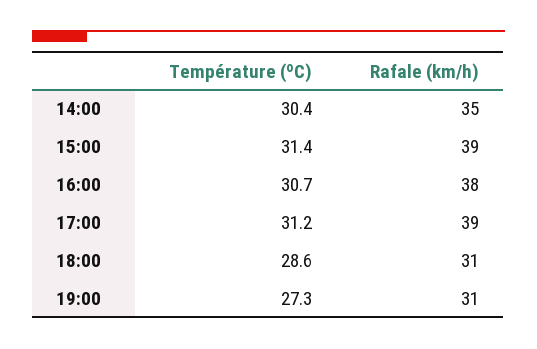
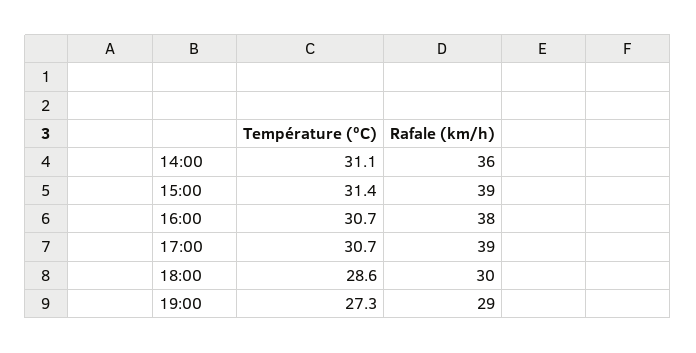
  {
    "Température (ºC)": {
-     "14:00": 30.4,
+     "14:00": 31.1,
      "15:00": 31.4,
      "16:00": 30.7,
-     "17:00": 31.2,
+     "17:00": 30.7,
      "18:00": 28.6,
      "19:00": 27.3
    },
    "Rafale (km/h)": {
-     "14:00": 35,
+     "14:00": 36,
      "15:00": 39,
      "16:00": 38,
      "17:00": 39,
-     "18:00": 31,
+     "18:00": 30,
-     "19:00": 31
+     "19:00": 29
    }
  }

